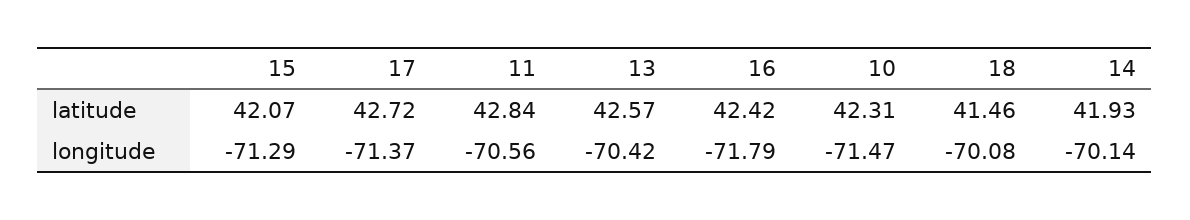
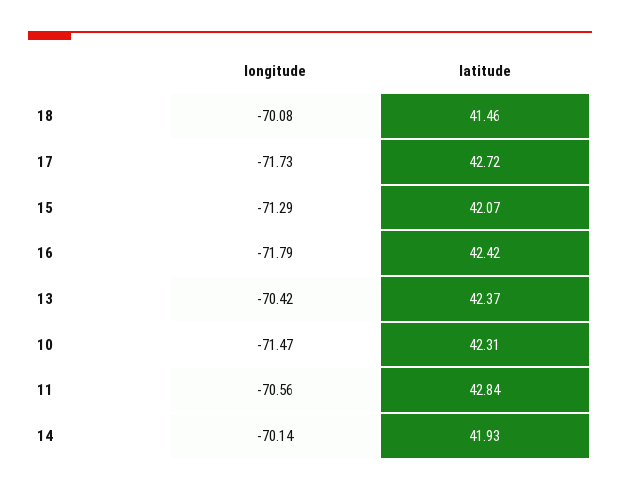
  {
    "15": {
      "latitude": 42.07,
      "longitude": -71.29
    },
    "17": {
      "latitude": 42.72,
-     "longitude": -71.37
+     "longitude": -71.73
    },
    "11": {
      "latitude": 42.84,
      "longitude": -70.56
    },
    "13": {
-     "latitude": 42.57,
+     "latitude": 42.37,
      "longitude": -70.42
    },
    "16": {
      "latitude": 42.42,
      "longitude": -71.79
    },
    "10": {
      "latitude": 42.31,
      "longitude": -71.47
    },
    "18": {
      "latitude": 41.46,
      "longitude": -70.08
    },
    "14": {
      "latitude": 41.93,
      "longitude": -70.14
    }
  }

